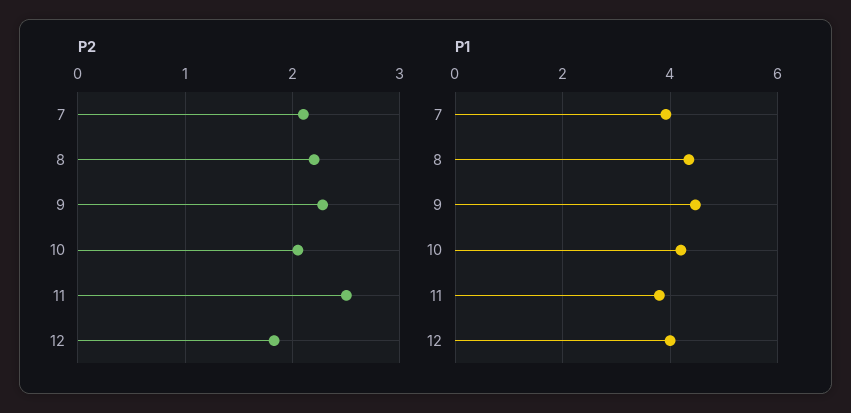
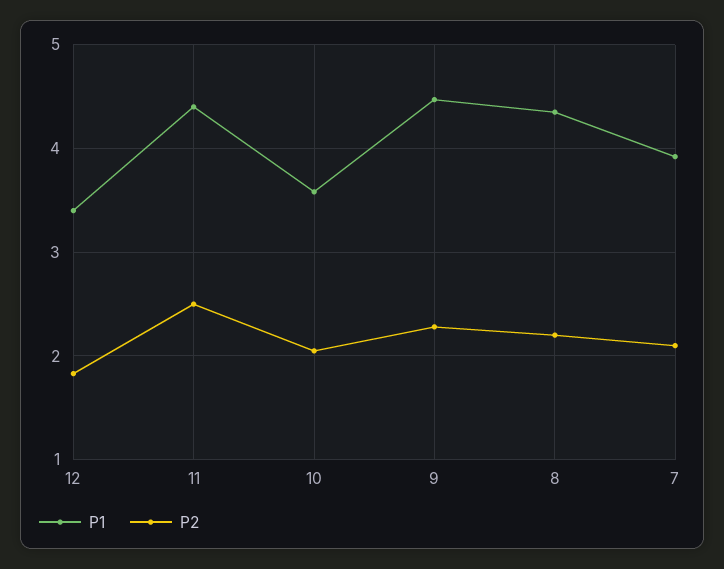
  {
    "P2": {
      "7": 2.1,
      "8": 2.2,
      "9": 2.3,
      "10": 2.1,
      "11": 2.5,
      "12": 1.8
    },
    "P1": {
      "7": 3.9,
      "8": 4.4,
      "9": 4.5,
-     "10": 4.2,
+     "10": 3.6,
-     "11": 3.8,
+     "11": 4.4,
-     "12": 4
+     "12": 3.4
    }
  }

